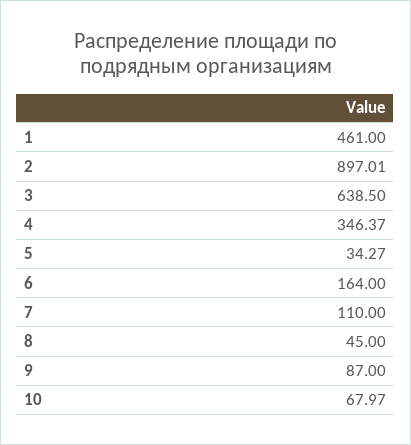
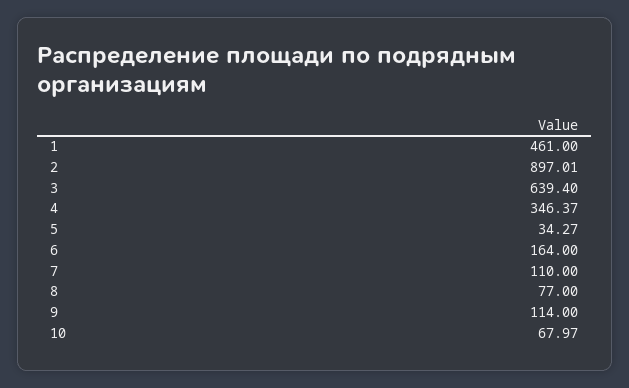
  {
    "1": 461,
    "2": 897.01,
-   "3": 638.5,
+   "3": 639.4,
    "4": 346.37,
    "5": 34.27,
    "6": 164,
    "7": 110,
-   "8": 45,
+   "8": 77,
-   "9": 87,
+   "9": 114,
    "10": 67.97
  }

